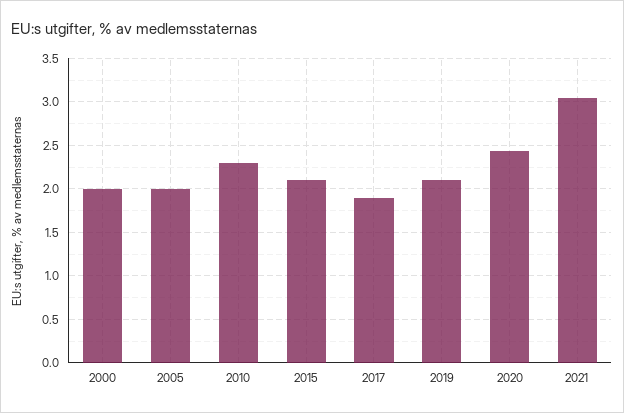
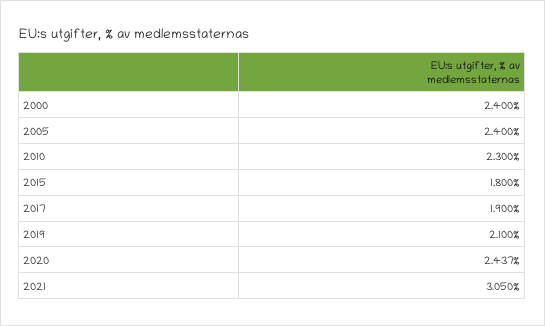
  {
-   "2000": 2,
+   "2000": 2.4,
-   "2005": 2,
+   "2005": 2.4,
    "2010": 2.3,
-   "2015": 2.1,
+   "2015": 1.8,
    "2017": 1.9,
    "2019": 2.1,
    "2020": 2.437,
    "2021": 3.05
  }

